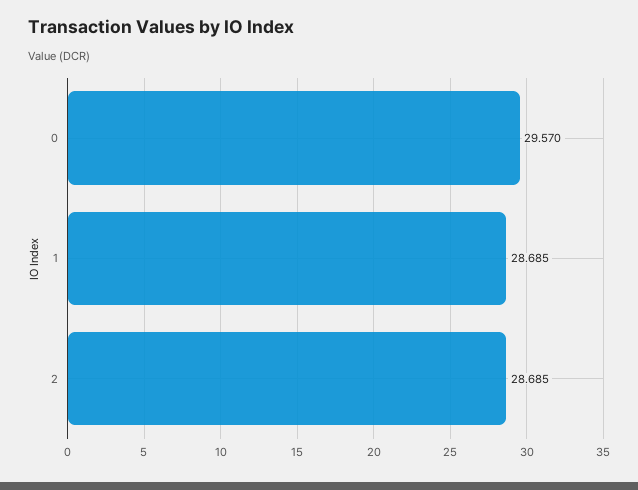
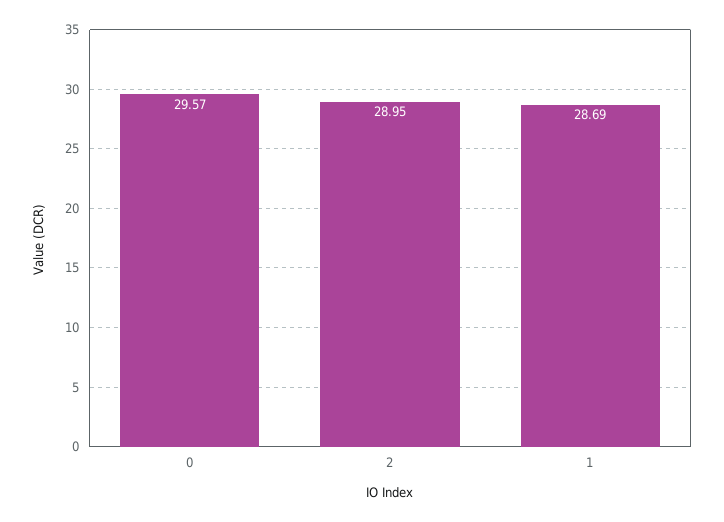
  {
    "0": 29.57,
    "1": 28.685,
-   "2": 28.685
+   "2": 28.95
  }

